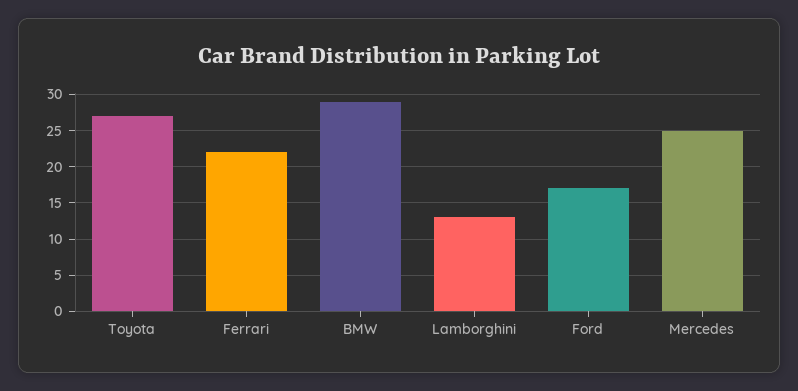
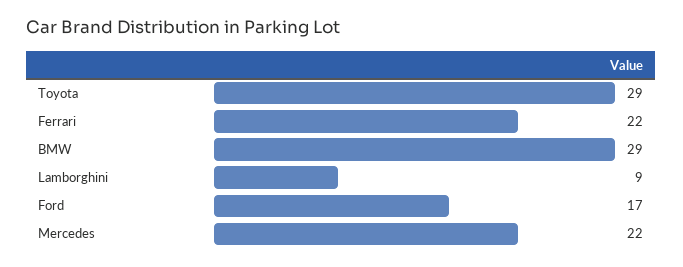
  {
-   "Toyota": 27,
+   "Toyota": 29,
    "Ferrari": 22,
    "BMW": 29,
-   "Lamborghini": 13,
+   "Lamborghini": 9,
    "Ford": 17,
-   "Mercedes": 25
+   "Mercedes": 22
  }

